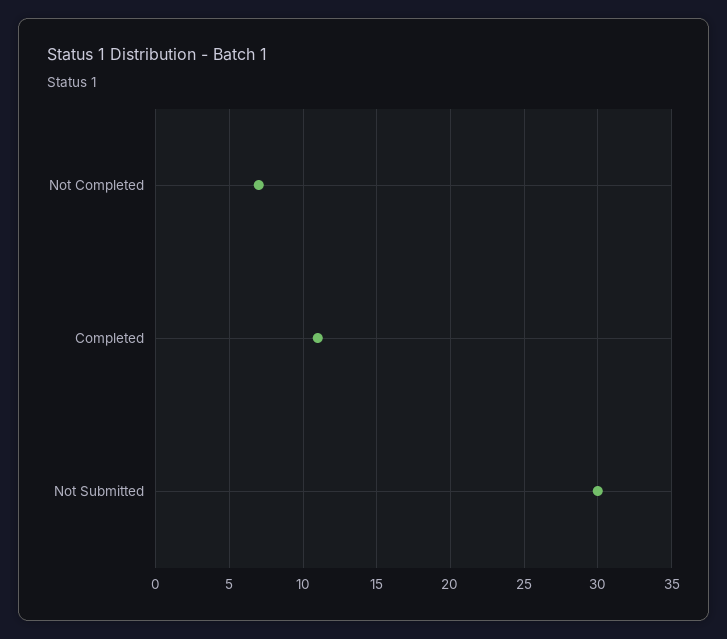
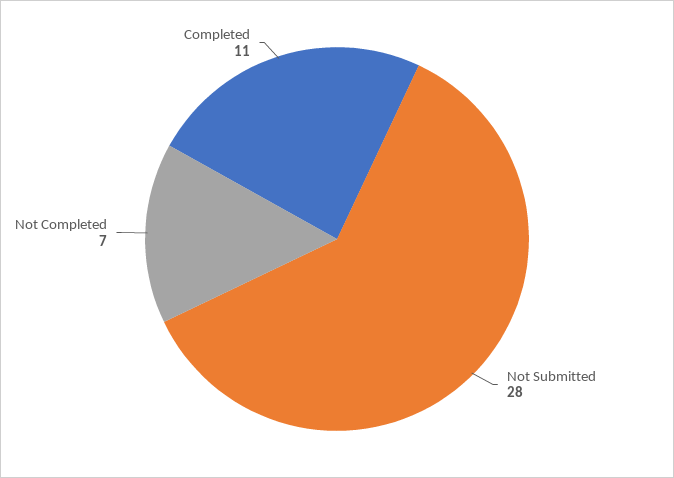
  {
    "Not Completed": 7,
    "Completed": 11,
-   "Not Submitted": 30
+   "Not Submitted": 28
  }

